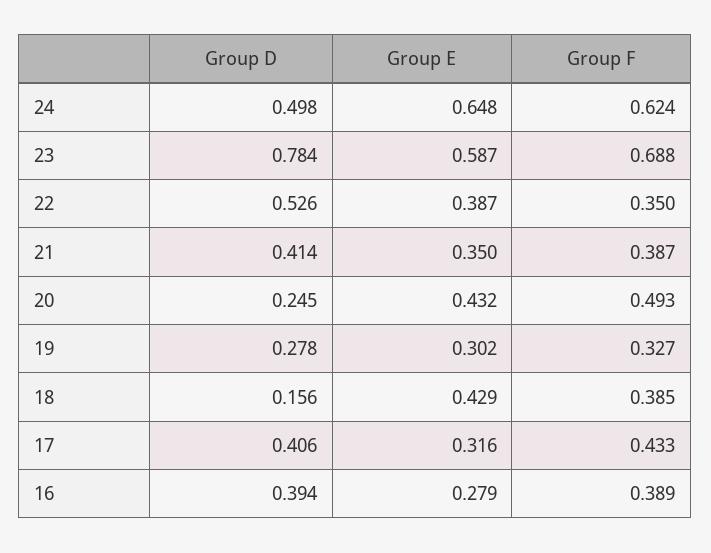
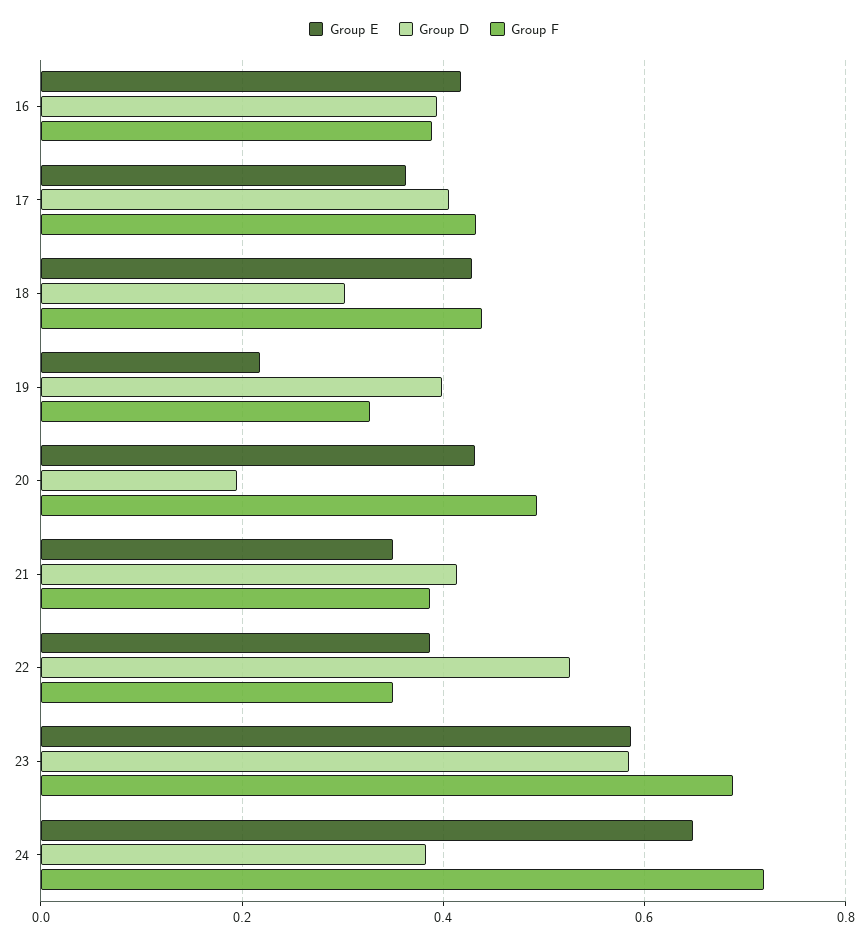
  {
    "Group D": {
-     "24": 0.498,
+     "24": 0.38,
-     "23": 0.784,
+     "23": 0.58,
      "22": 0.526,
      "21": 0.414,
-     "20": 0.245,
+     "20": 0.2,
-     "19": 0.278,
+     "19": 0.4,
-     "18": 0.156,
+     "18": 0.3,
      "17": 0.406,
      "16": 0.394
    },
    "Group E": {
      "24": 0.648,
      "23": 0.587,
      "22": 0.387,
      "21": 0.35,
      "20": 0.432,
-     "19": 0.302,
+     "19": 0.22,
      "18": 0.429,
-     "17": 0.316,
+     "17": 0.36,
-     "16": 0.279
+     "16": 0.42
    },
    "Group F": {
-     "24": 0.624,
+     "24": 0.72,
      "23": 0.688,
      "22": 0.35,
      "21": 0.387,
      "20": 0.493,
      "19": 0.327,
-     "18": 0.385,
+     "18": 0.44,
      "17": 0.433,
      "16": 0.389
    }
  }

